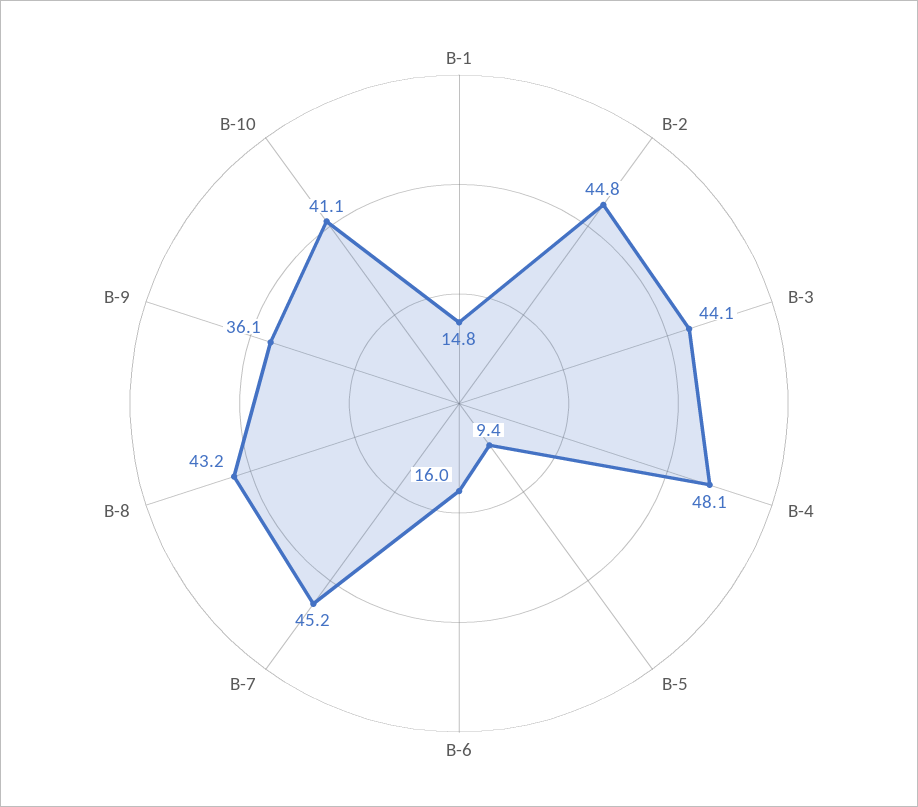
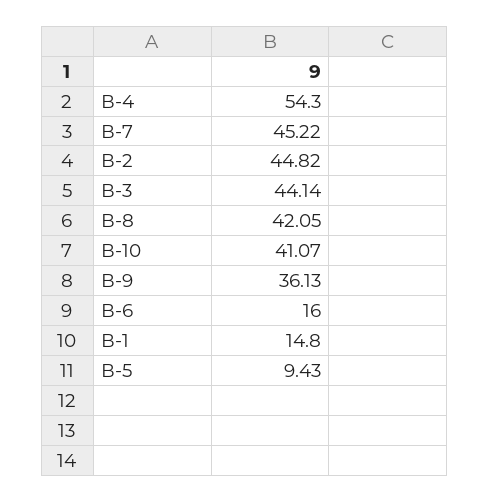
  {
    "В-1": 14.8,
    "В-2": 44.82,
    "В-3": 44.14,
-   "В-4": 48.1,
+   "В-4": 54.3,
    "В-5": 9.43,
    "В-6": 16,
    "В-7": 45.22,
-   "В-8": 43.2,
+   "В-8": 42.05,
    "В-9": 36.13,
    "В-10": 41.07
  }

